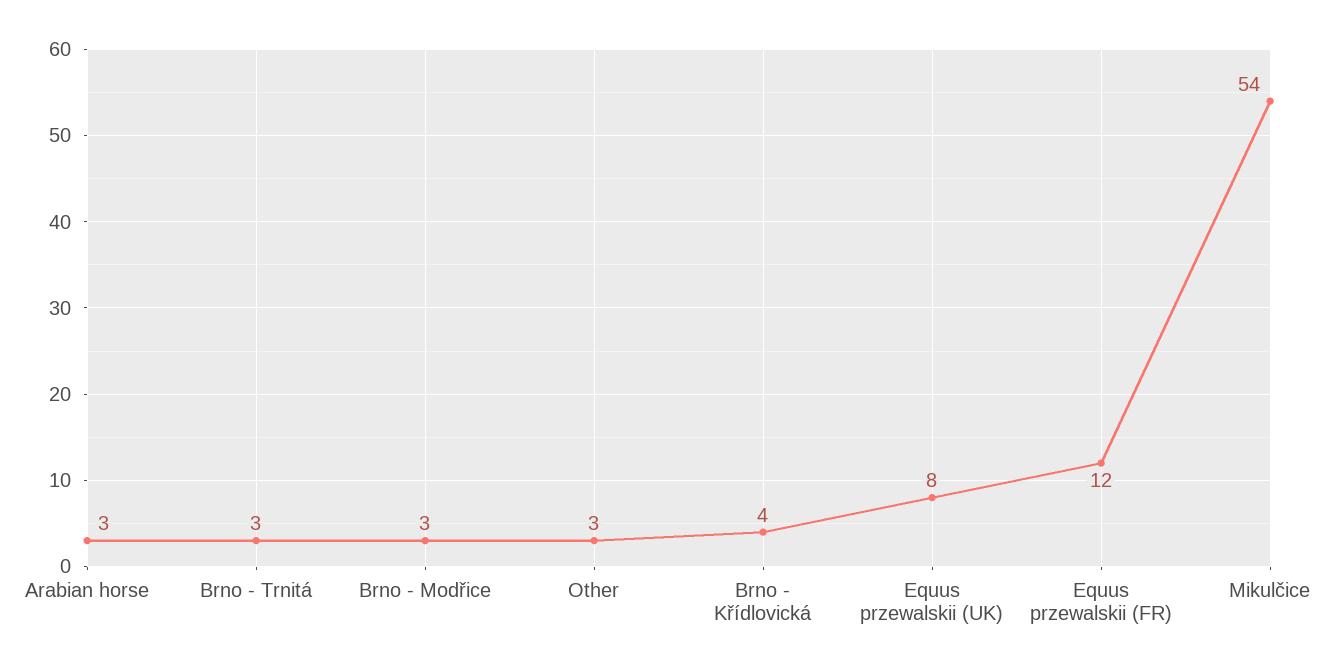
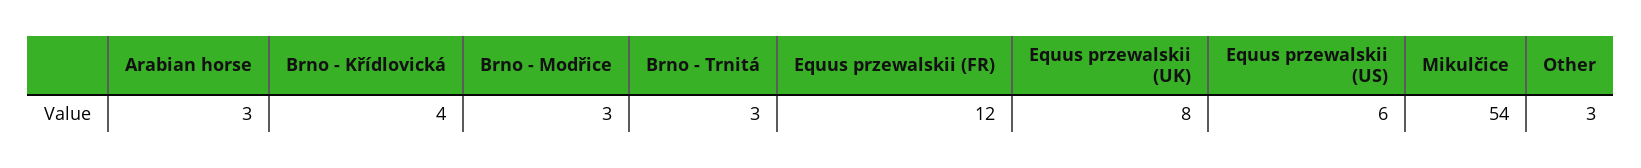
  {
    "Arabian horse": 3,
    "Brno - Trnitá": 3,
    "Brno - Modřice": 3,
    "Other": 3,
    "Brno - Křídlovická": 4,
    "Equus przewalskii (UK)": 8,
    "Equus przewalskii (FR)": 12,
-   "Mikulčice": 54
+   "Mikulčice": 54,
+   "Equus przewalskii (US)": 6
  }

